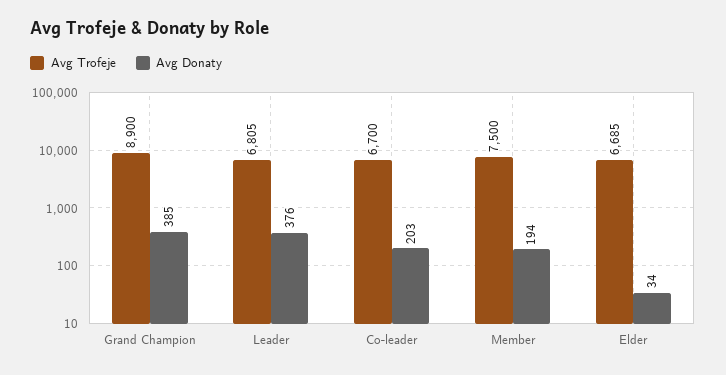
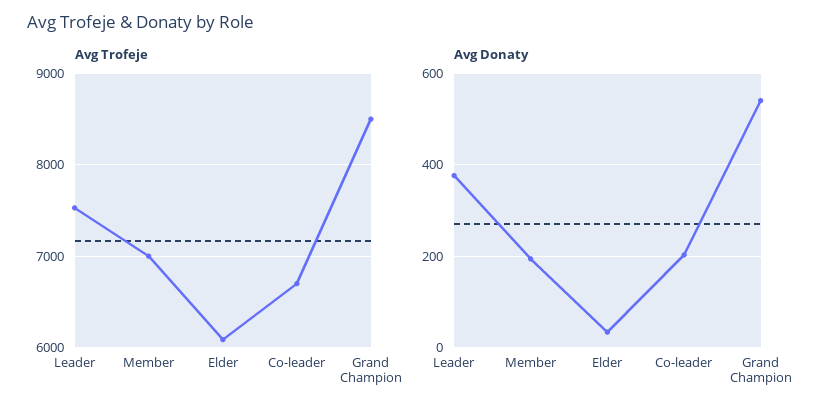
  {
    "Avg Trofeje": {
-     "Grand Champion": 8900,
+     "Grand Champion": 8500,
-     "Leader": 6805,
+     "Leader": 7500,
      "Co-leader": 6700,
-     "Member": 7500,
+     "Member": 7000,
-     "Elder": 6685
+     "Elder": 6100
    },
    "Avg Donaty": {
-     "Grand Champion": 385,
+     "Grand Champion": 540,
      "Leader": 376,
      "Co-leader": 203,
      "Member": 194,
      "Elder": 34
    }
  }

